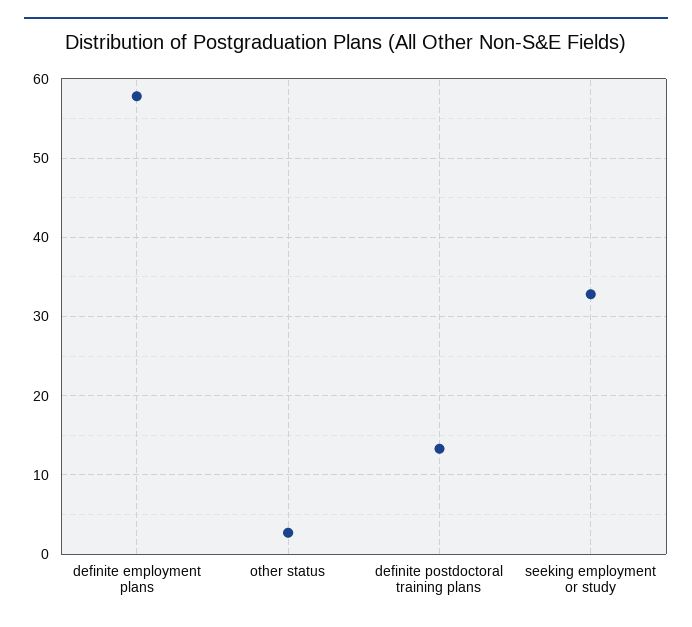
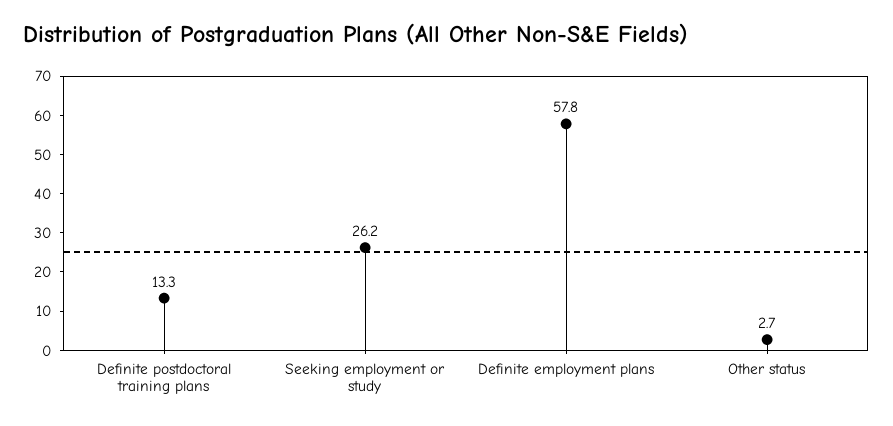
  {
    "definite employment plans": 57.8,
    "other status": 2.7,
    "definite postdoctoral training plans": 13.3,
-   "seeking employment or study": 33
+   "seeking employment or study": 26.2
  }

